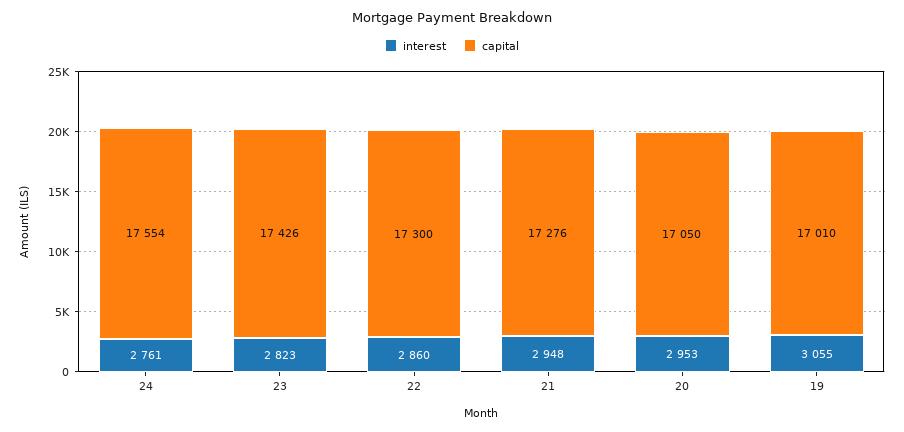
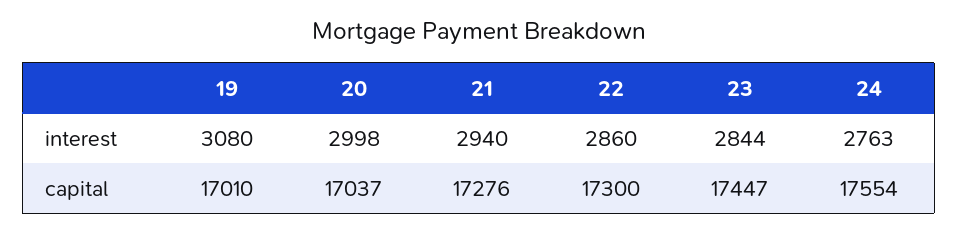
  {
    "interest": {
-     "24": 2761,
+     "24": 2763,
-     "23": 2823,
+     "23": 2844,
      "22": 2860,
-     "21": 2948,
+     "21": 2940,
-     "20": 2953,
+     "20": 2998,
-     "19": 3055
+     "19": 3080
    },
    "capital": {
      "24": 17554,
-     "23": 17426,
+     "23": 17447,
      "22": 17300,
      "21": 17276,
-     "20": 17050,
+     "20": 17037,
      "19": 17010
    }
  }

